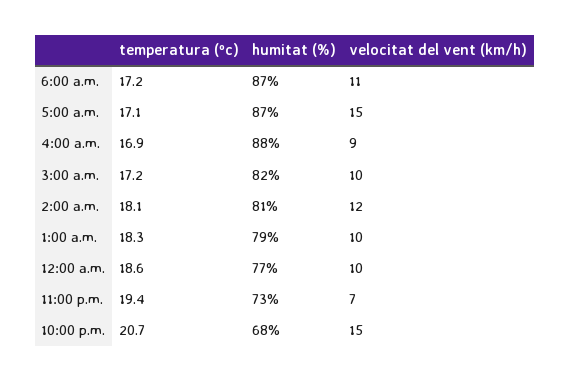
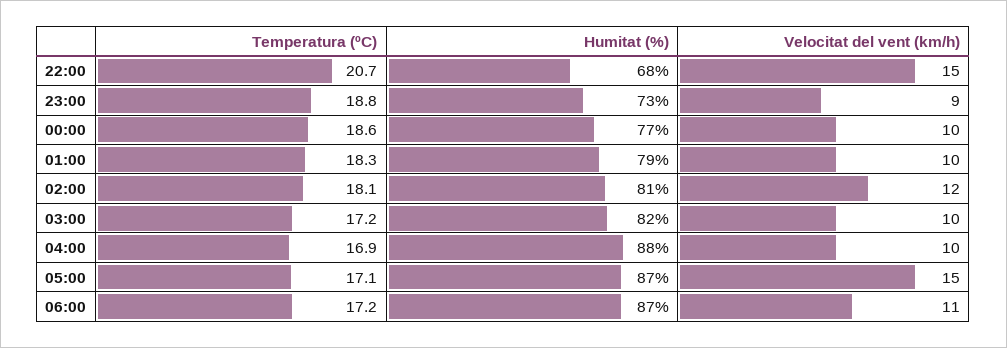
  {
    "temperatura (ºc)": {
      "6:00 a.m.": 17.2,
      "5:00 a.m.": 17.1,
      "4:00 a.m.": 16.9,
      "3:00 a.m.": 17.2,
      "2:00 a.m.": 18.1,
      "1:00 a.m.": 18.3,
      "12:00 a.m.": 18.6,
-     "11:00 p.m.": 19.4,
+     "11:00 p.m.": 18.8,
      "10:00 p.m.": 20.7
    },
    "humitat (%)": {
      "6:00 a.m.": 87,
      "5:00 a.m.": 87,
      "4:00 a.m.": 88,
      "3:00 a.m.": 82,
      "2:00 a.m.": 81,
      "1:00 a.m.": 79,
      "12:00 a.m.": 77,
      "11:00 p.m.": 73,
      "10:00 p.m.": 68
    },
    "velocitat del vent (km/h)": {
      "6:00 a.m.": 11,
      "5:00 a.m.": 15,
-     "4:00 a.m.": 9,
+     "4:00 a.m.": 10,
      "3:00 a.m.": 10,
      "2:00 a.m.": 12,
      "1:00 a.m.": 10,
      "12:00 a.m.": 10,
-     "11:00 p.m.": 7,
+     "11:00 p.m.": 9,
      "10:00 p.m.": 15
    }
  }

